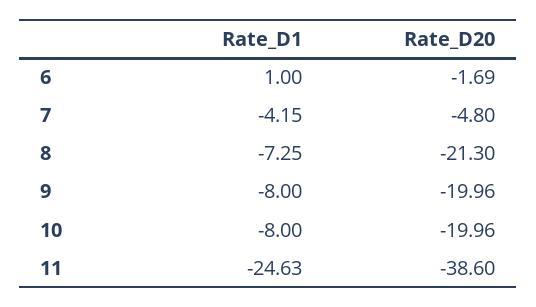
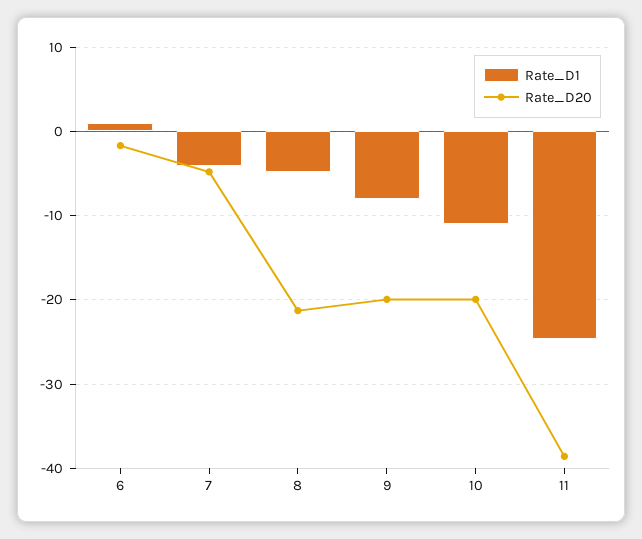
  {
    "Rate_D1": {
      "6": 1,
      "7": -4.15,
-     "8": -7.25,
+     "8": -5,
      "9": -8,
-     "10": -8,
+     "10": -11,
      "11": -24.63
    },
    "Rate_D20": {
      "6": -1.69,
      "7": -4.8,
      "8": -21.3,
      "9": -19.96,
      "10": -19.96,
      "11": -38.6
    }
  }

